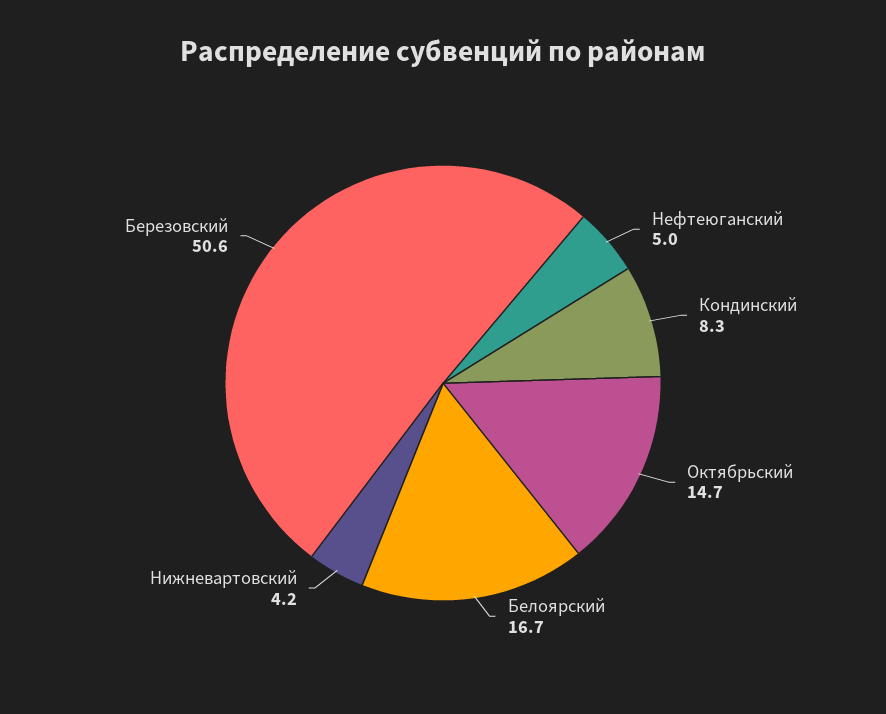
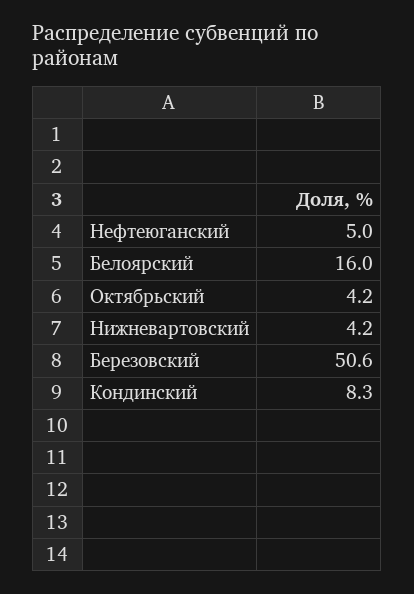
  {
    "Нефтеюганский": 5,
    "Кондинский": 8.3,
-   "Октябрьский": 14.7,
+   "Октябрьский": 4.2,
-   "Белоярский": 16.7,
+   "Белоярский": 16,
    "Нижневартовский": 4.2,
    "Березовский": 50.6
  }

